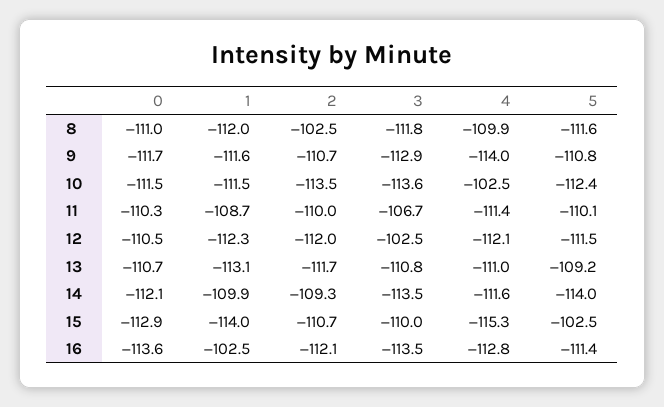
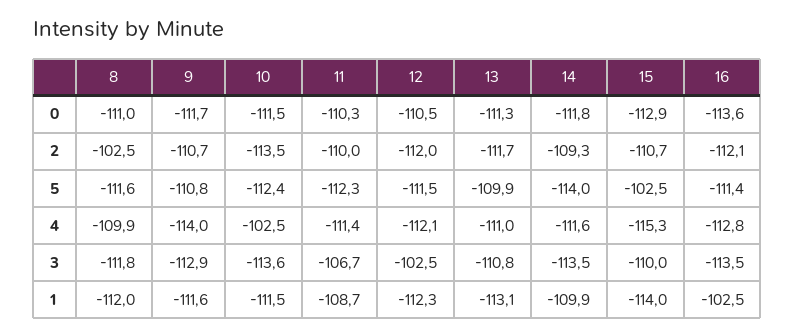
  {
    "0": {
      "8": -111,
      "9": -111.7,
      "10": -111.5,
      "11": -110.3,
      "12": -110.5,
-     "13": -110.7,
+     "13": -111.3,
-     "14": -112.1,
+     "14": -111.8,
      "15": -112.9,
      "16": -113.6
    },
    "1": {
      "8": -112,
      "9": -111.6,
      "10": -111.5,
      "11": -108.7,
      "12": -112.3,
      "13": -113.1,
      "14": -109.9,
      "15": -114,
      "16": -102.5
    },
    "2": {
      "8": -102.5,
      "9": -110.7,
      "10": -113.5,
      "11": -110,
      "12": -112,
      "13": -111.7,
      "14": -109.3,
      "15": -110.7,
      "16": -112.1
    },
    "3": {
      "8": -111.8,
      "9": -112.9,
      "10": -113.6,
      "11": -106.7,
      "12": -102.5,
      "13": -110.8,
      "14": -113.5,
      "15": -110,
      "16": -113.5
    },
    "4": {
      "8": -109.9,
      "9": -114,
      "10": -102.5,
      "11": -111.4,
      "12": -112.1,
      "13": -111,
      "14": -111.6,
      "15": -115.3,
      "16": -112.8
    },
    "5": {
      "8": -111.6,
      "9": -110.8,
      "10": -112.4,
-     "11": -110.1,
+     "11": -112.3,
      "12": -111.5,
-     "13": -109.2,
+     "13": -109.9,
      "14": -114,
      "15": -102.5,
      "16": -111.4
    }
  }

